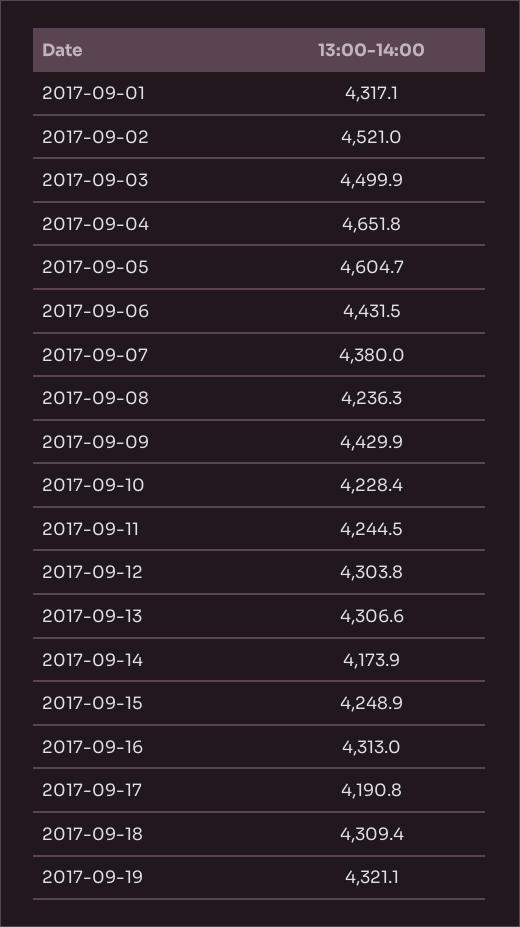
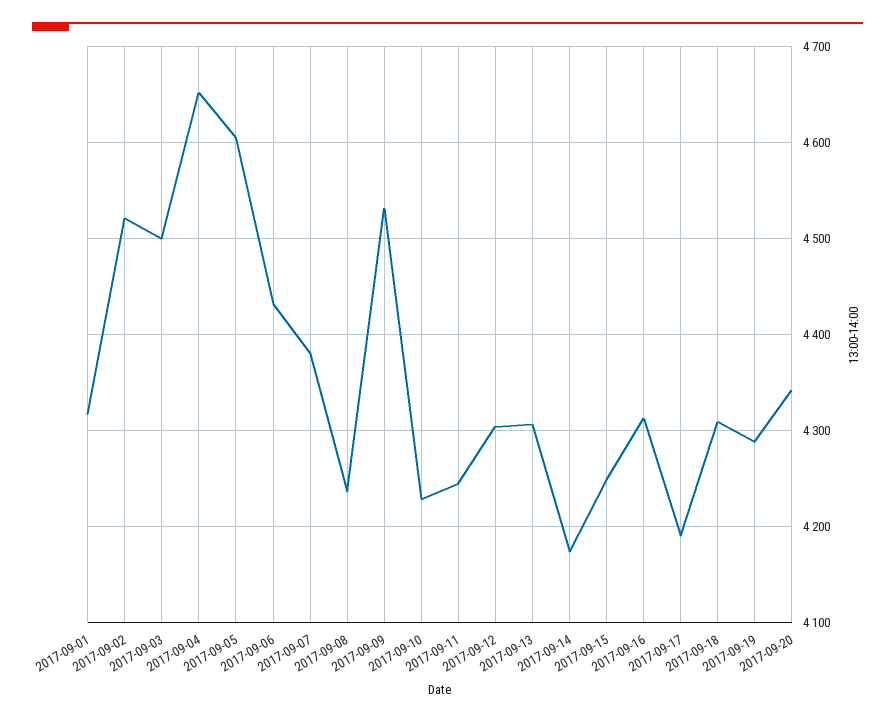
  {
    "2017-09-01": 4317.1,
    "2017-09-02": 4521,
    "2017-09-03": 4499.9,
    "2017-09-04": 4651.8,
    "2017-09-05": 4604.7,
    "2017-09-06": 4431.5,
    "2017-09-07": 4380,
    "2017-09-08": 4236.3,
-   "2017-09-09": 4429.9,
+   "2017-09-09": 4530,
    "2017-09-10": 4228.4,
    "2017-09-11": 4244.5,
    "2017-09-12": 4303.8,
    "2017-09-13": 4306.6,
    "2017-09-14": 4173.9,
    "2017-09-15": 4248.9,
    "2017-09-16": 4313,
    "2017-09-17": 4190.8,
    "2017-09-18": 4309.4,
-   "2017-09-19": 4321.1
+   "2017-09-19": 4290,
+   "2017-09-20": 4340
  }

